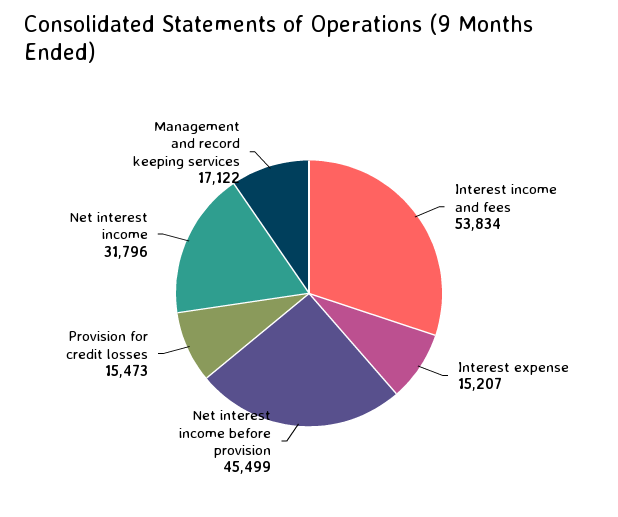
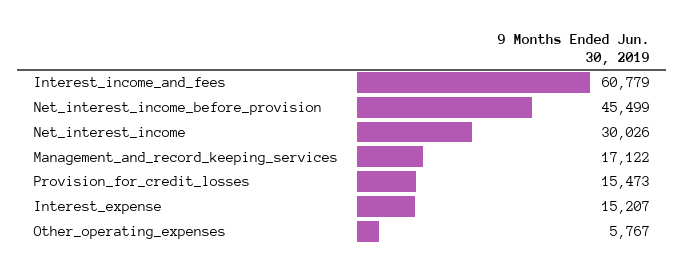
  {
-   "Interest income and fees": 53834,
+   "Interest income and fees": 60779,
    "Interest expense": 15207,
    "Net interest income before provision": 45499,
    "Provision for credit losses": 15473,
-   "Net interest income": 31796,
+   "Net interest income": 30026,
-   "Management and record keeping services": 17122
+   "Management and record keeping services": 17122,
+   "Other_operating_expenses": 5767
  }

